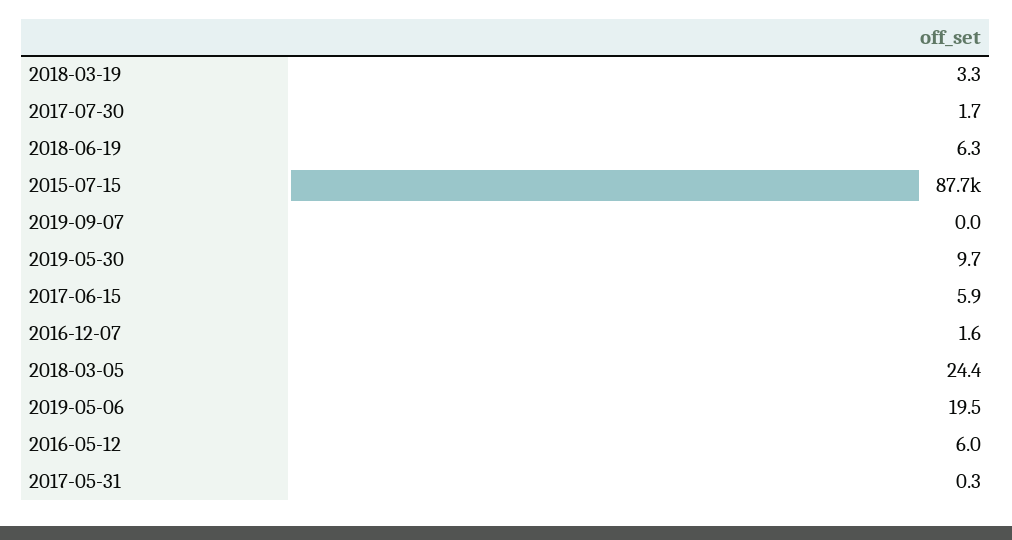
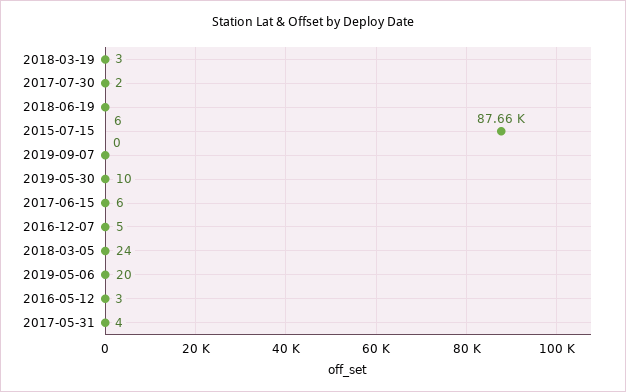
  {
    "2018-03-19": 3.3,
    "2017-07-30": 1.7,
    "2018-06-19": 6.3,
    "2015-07-15": 87660,
    "2019-09-07": 0,
    "2019-05-30": 9.7,
    "2017-06-15": 5.9,
-   "2016-12-07": 1.6,
+   "2016-12-07": 5,
    "2018-03-05": 24.4,
    "2019-05-06": 19.5,
-   "2016-05-12": 6,
+   "2016-05-12": 3,
-   "2017-05-31": 0.3
+   "2017-05-31": 4
  }

